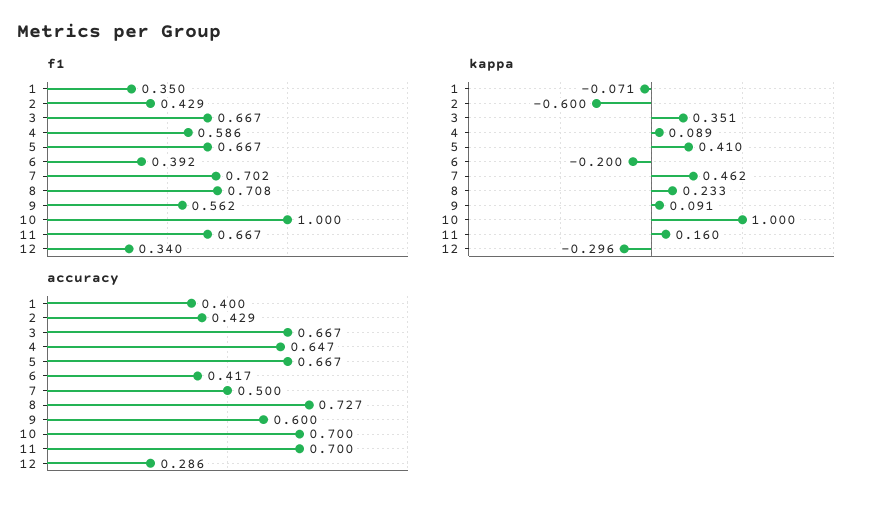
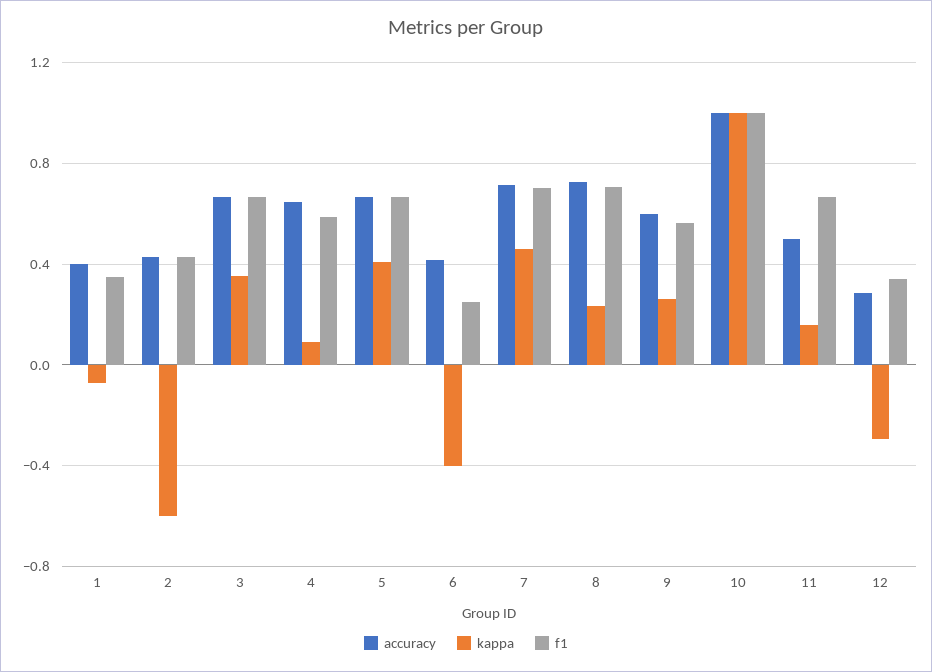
  {
    "f1": {
      "1": 0.35,
      "2": 0.429,
      "3": 0.667,
      "4": 0.586,
      "5": 0.667,
-     "6": 0.392,
+     "6": 0.25,
      "7": 0.702,
      "8": 0.708,
      "9": 0.562,
      "10": 1,
      "11": 0.667,
      "12": 0.34
    },
    "kappa": {
      "1": -0.071,
      "2": -0.6,
      "3": 0.351,
      "4": 0.089,
      "5": 0.41,
-     "6": -0.2,
+     "6": -0.4,
      "7": 0.462,
      "8": 0.233,
-     "9": 0.091,
+     "9": 0.25,
      "10": 1,
      "11": 0.16,
      "12": -0.296
    },
    "accuracy": {
      "1": 0.4,
      "2": 0.429,
      "3": 0.667,
      "4": 0.647,
      "5": 0.667,
      "6": 0.417,
-     "7": 0.5,
+     "7": 0.7,
      "8": 0.727,
      "9": 0.6,
-     "10": 0.7,
+     "10": 1,
-     "11": 0.7,
+     "11": 0.5,
      "12": 0.286
    }
  }

